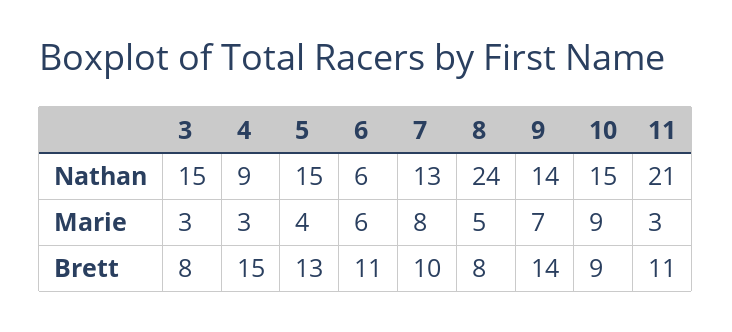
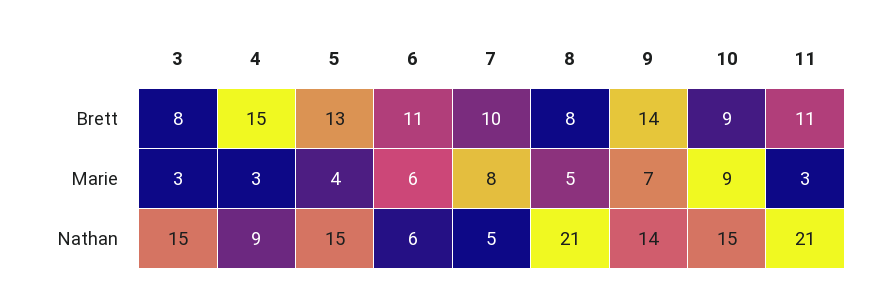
  {
    "3": {
      "Nathan": 15,
      "Marie": 3,
      "Brett": 8
    },
    "4": {
      "Nathan": 9,
      "Marie": 3,
      "Brett": 15
    },
    "5": {
      "Nathan": 15,
      "Marie": 4,
      "Brett": 13
    },
    "6": {
      "Nathan": 6,
      "Marie": 6,
      "Brett": 11
    },
    "7": {
-     "Nathan": 13,
+     "Nathan": 5,
      "Marie": 8,
      "Brett": 10
    },
    "8": {
-     "Nathan": 24,
+     "Nathan": 21,
      "Marie": 5,
      "Brett": 8
    },
    "9": {
      "Nathan": 14,
      "Marie": 7,
      "Brett": 14
    },
    "10": {
      "Nathan": 15,
      "Marie": 9,
      "Brett": 9
    },
    "11": {
      "Nathan": 21,
      "Marie": 3,
      "Brett": 11
    }
  }

